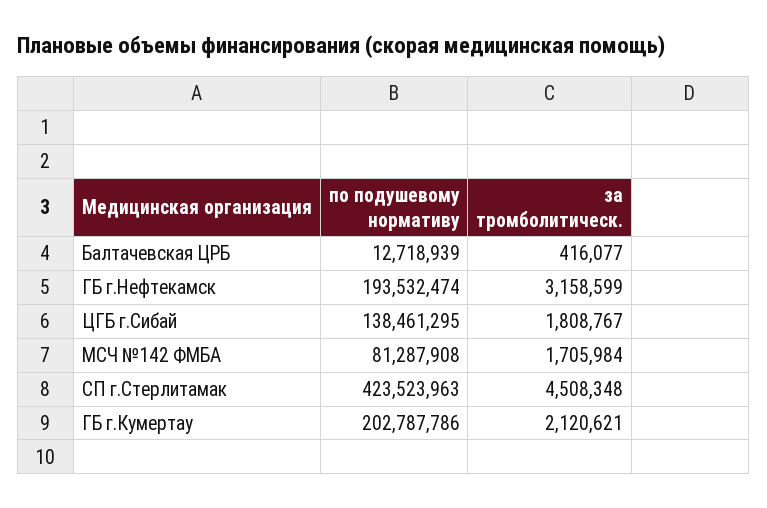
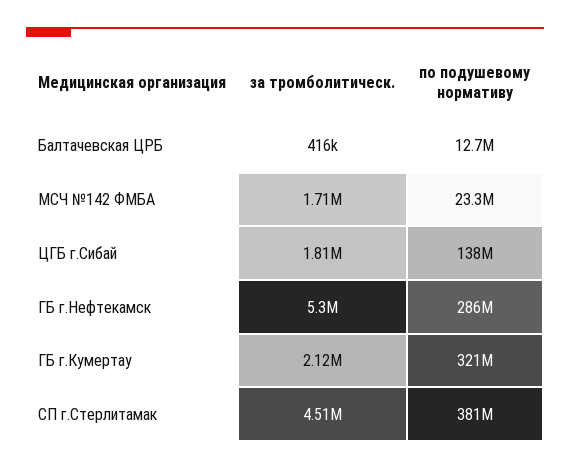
  {
    "по подушевому нормативу": {
      "Балтачевская ЦРБ": 12718939,
-     "ГБ г.Нефтекамск": 193532474,
+     "ГБ г.Нефтекамск": 286000000,
      "ЦГБ г.Сибай": 138461295,
-     "МСЧ №142 ФМБА": 81287908,
+     "МСЧ №142 ФМБА": 23300000,
-     "СП г.Стерлитамак": 423523963,
+     "СП г.Стерлитамак": 381000000,
-     "ГБ г.Кумертау": 202787786
+     "ГБ г.Кумертау": 321000000
    },
    "за тромболитическ.": {
      "Балтачевская ЦРБ": 416077,
-     "ГБ г.Нефтекамск": 3158599,
+     "ГБ г.Нефтекамск": 5300000,
      "ЦГБ г.Сибай": 1808767,
      "МСЧ №142 ФМБА": 1705984,
      "СП г.Стерлитамак": 4508348,
      "ГБ г.Кумертау": 2120621
    }
  }

